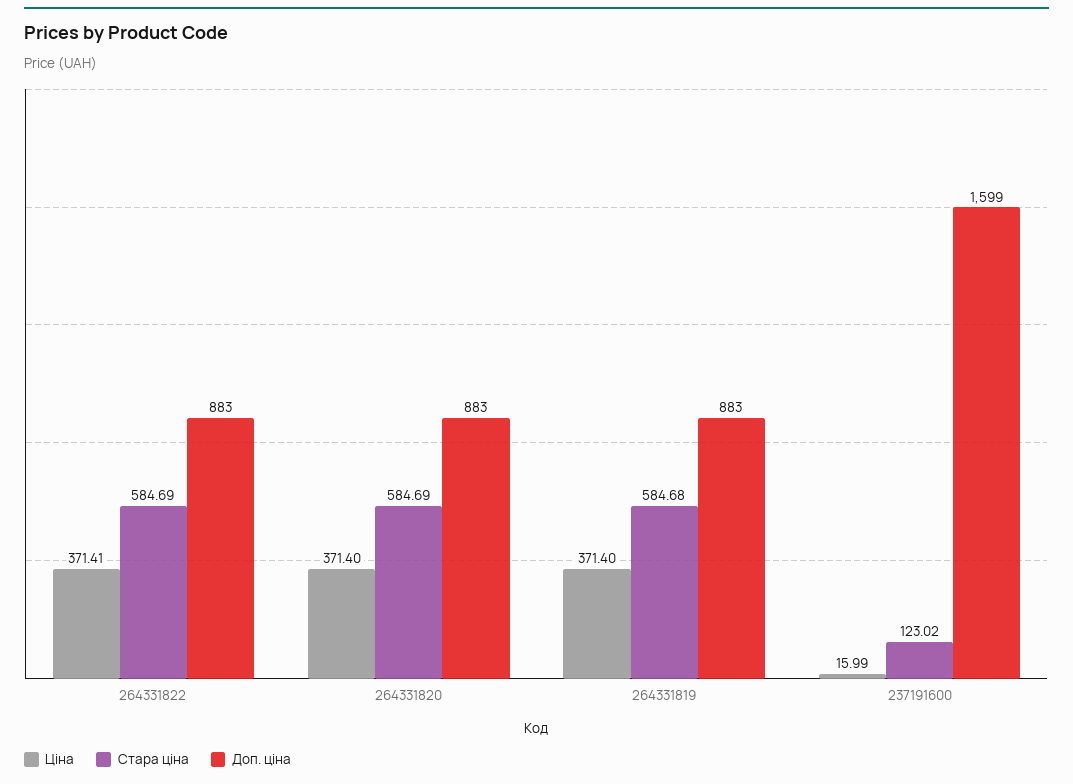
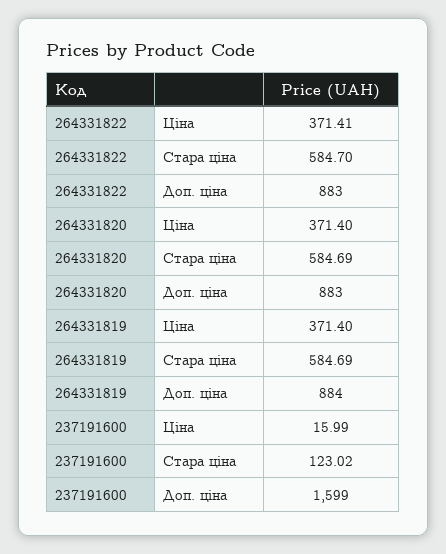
  {
    "Ціна": {
      "264331822": 371.41,
      "264331820": 371.4,
      "264331819": 371.4,
      "237191600": 15.99
    },
    "Стара ціна": {
-     "264331822": 584.69,
+     "264331822": 584.7,
      "264331820": 584.69,
-     "264331819": 584.68,
+     "264331819": 584.69,
      "237191600": 123.02
    },
    "Доп. ціна": {
      "264331822": 883,
      "264331820": 883,
-     "264331819": 883,
+     "264331819": 884,
      "237191600": 1599
    }
  }

